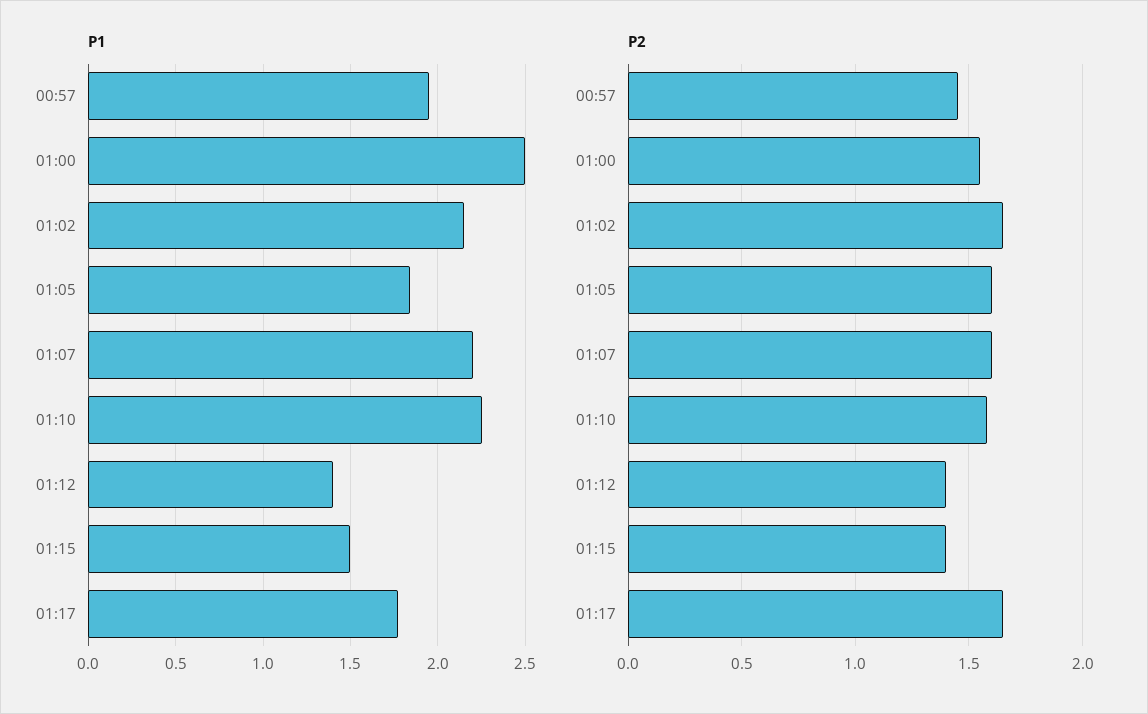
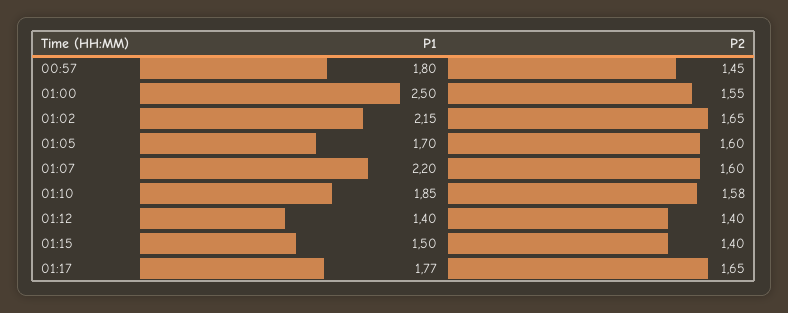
  {
    "P1": {
-     "00:57": 1.95,
+     "00:57": 1.8,
      "01:00": 2.5,
      "01:02": 2.15,
-     "01:05": 1.85,
+     "01:05": 1.7,
      "01:07": 2.2,
-     "01:10": 2.25,
+     "01:10": 1.85,
      "01:12": 1.4,
      "01:15": 1.5,
      "01:17": 1.77
    },
    "P2": {
      "00:57": 1.45,
      "01:00": 1.55,
      "01:02": 1.65,
      "01:05": 1.6,
      "01:07": 1.6,
      "01:10": 1.58,
      "01:12": 1.4,
      "01:15": 1.4,
      "01:17": 1.65
    }
  }

